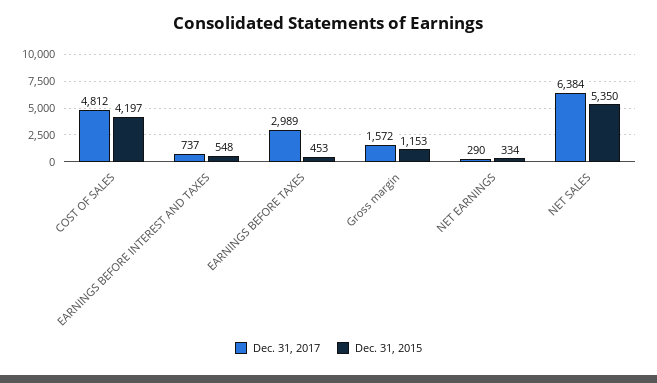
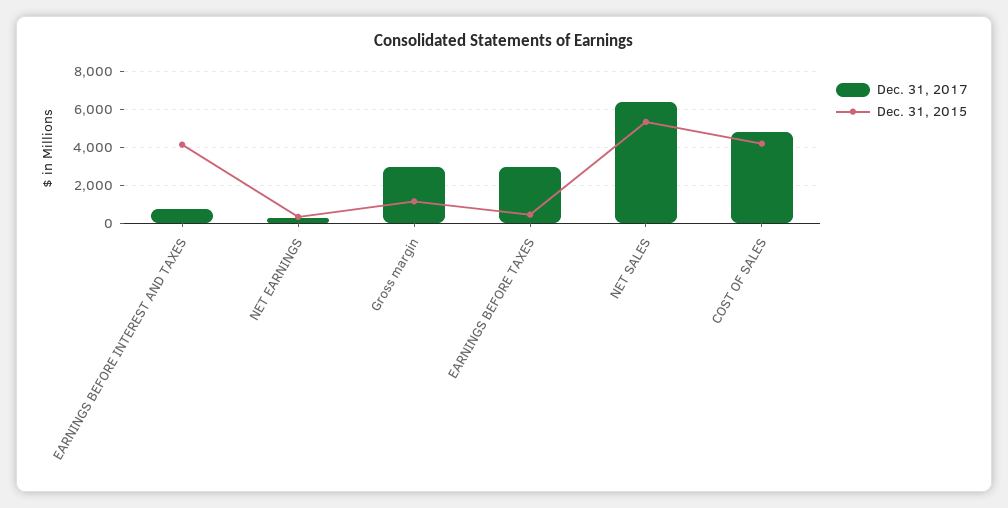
  {
    "Dec. 31, 2017": {
      "COST OF SALES": 4812,
      "EARNINGS BEFORE INTEREST AND TAXES": 737,
      "EARNINGS BEFORE TAXES": 2989,
-     "Gross margin": 1572,
+     "Gross margin": 3000,
      "NET EARNINGS": 290,
      "NET SALES": 6384
    },
    "Dec. 31, 2015": {
      "COST OF SALES": 4197,
-     "EARNINGS BEFORE INTEREST AND TAXES": 548,
+     "EARNINGS BEFORE INTEREST AND TAXES": 4000,
      "EARNINGS BEFORE TAXES": 453,
      "Gross margin": 1153,
      "NET EARNINGS": 334,
      "NET SALES": 5350
    }
  }

